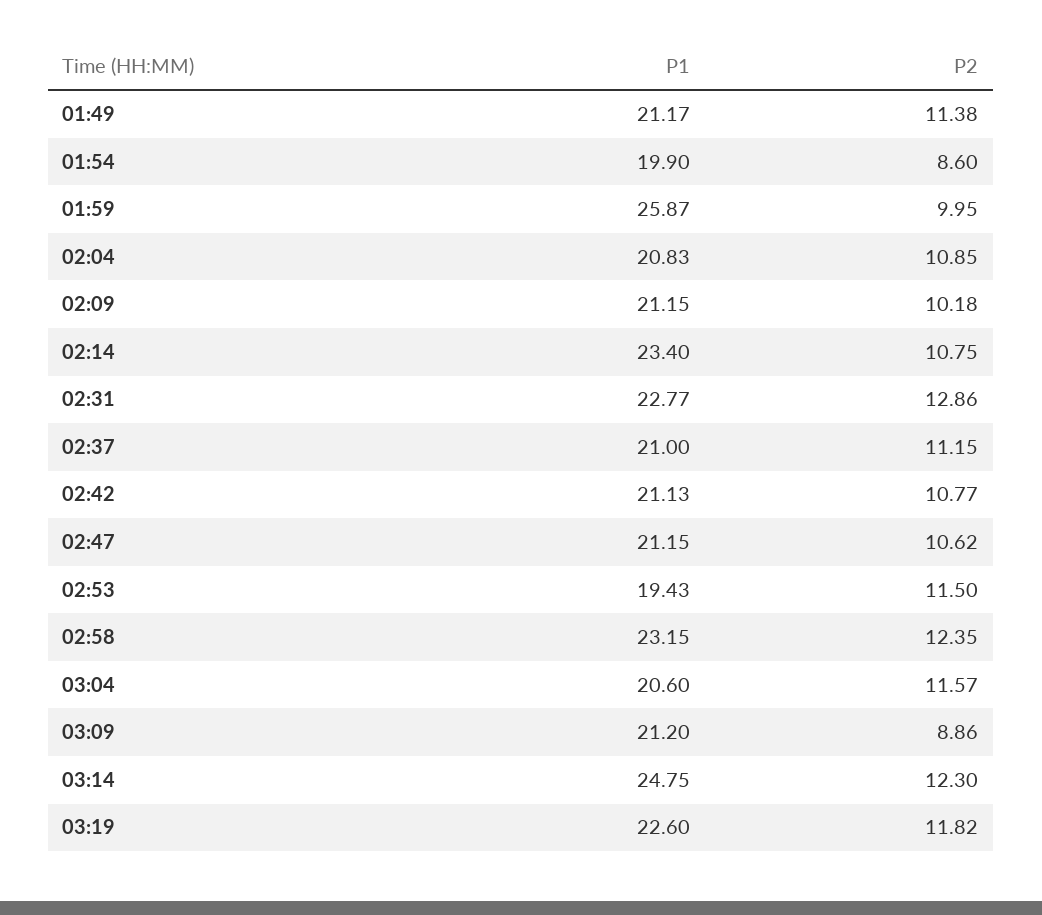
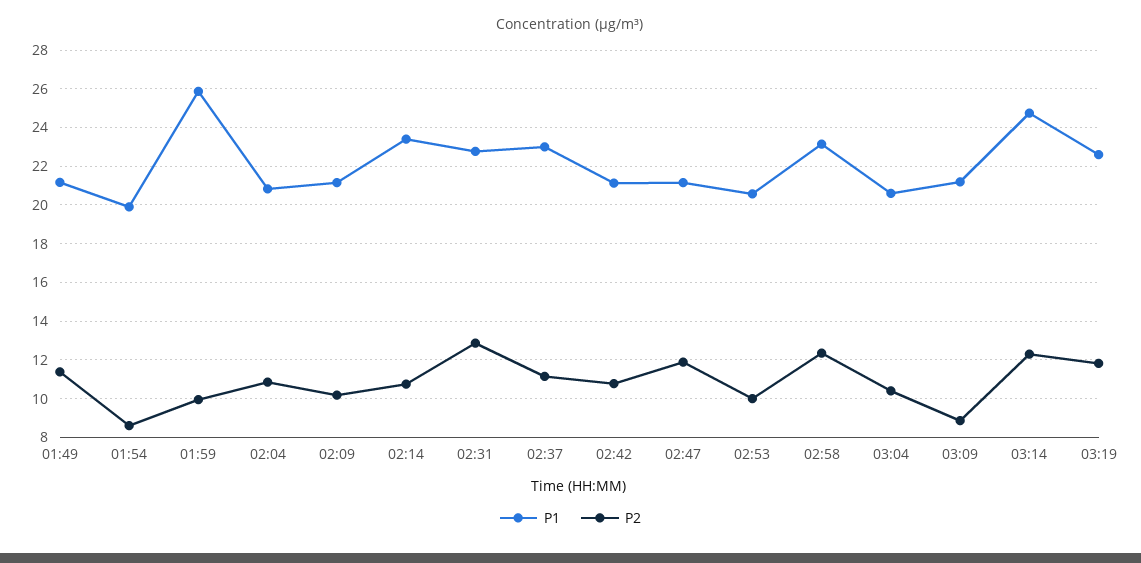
  {
    "P1": {
      "01:49": 21.17,
      "01:54": 19.9,
      "01:59": 25.87,
      "02:04": 20.83,
      "02:09": 21.15,
      "02:14": 23.4,
      "02:31": 22.77,
-     "02:37": 21,
+     "02:37": 23,
      "02:42": 21.13,
      "02:47": 21.15,
-     "02:53": 19.43,
+     "02:53": 20.5,
      "02:58": 23.15,
      "03:04": 20.6,
      "03:09": 21.2,
      "03:14": 24.75,
      "03:19": 22.6
    },
    "P2": {
      "01:49": 11.38,
      "01:54": 8.6,
      "01:59": 9.95,
      "02:04": 10.85,
      "02:09": 10.18,
      "02:14": 10.75,
      "02:31": 12.86,
      "02:37": 11.15,
      "02:42": 10.77,
-     "02:47": 10.62,
+     "02:47": 12,
-     "02:53": 11.5,
+     "02:53": 10,
      "02:58": 12.35,
-     "03:04": 11.57,
+     "03:04": 10.5,
      "03:09": 8.86,
      "03:14": 12.3,
      "03:19": 11.82
    }
  }

